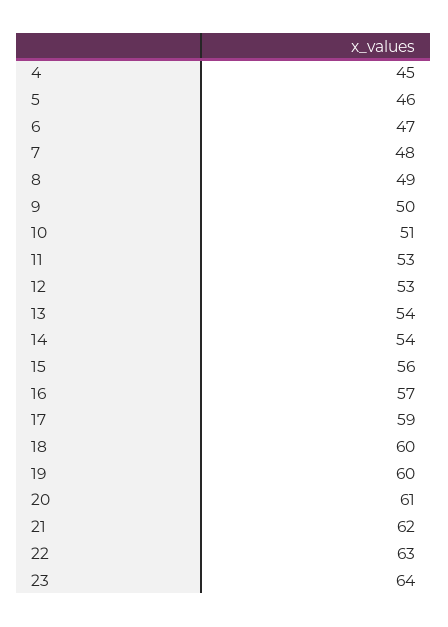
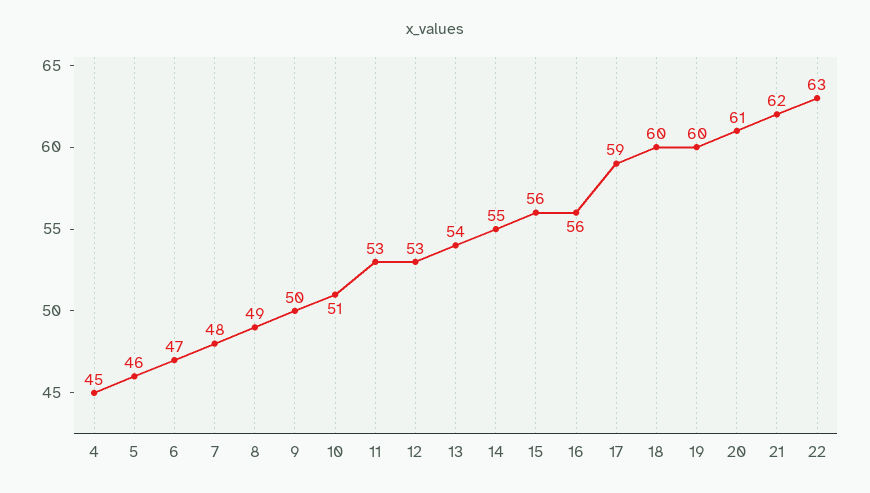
  {
    "4": 45,
    "5": 46,
    "6": 47,
    "7": 48,
    "8": 49,
    "9": 50,
    "10": 51,
    "11": 53,
    "12": 53,
    "13": 54,
-   "14": 54,
+   "14": 55,
    "15": 56,
-   "16": 57,
+   "16": 56,
    "17": 59,
    "18": 60,
    "19": 60,
    "20": 61,
    "21": 62,
-   "22": 63,
+   "22": 63
-   "23": 64
  }

